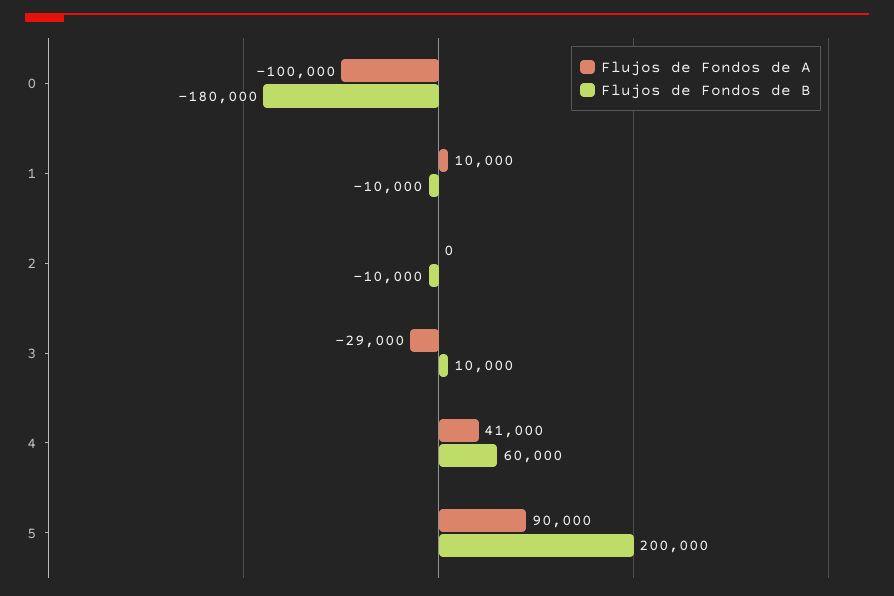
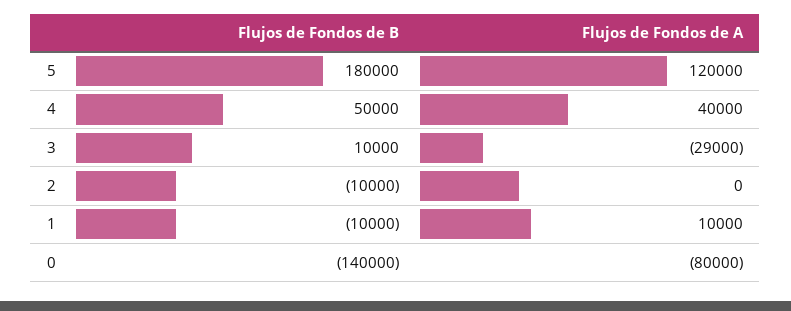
  {
    "Flujos de Fondos de A": {
-     "0": -100000,
+     "0": -80000,
      "1": 10000,
      "2": 0,
      "3": -29000,
-     "4": 41000,
+     "4": 40000,
-     "5": 90000
+     "5": 120000
    },
    "Flujos de Fondos de B": {
-     "0": -180000,
+     "0": -140000,
      "1": -10000,
      "2": -10000,
      "3": 10000,
-     "4": 60000,
+     "4": 50000,
-     "5": 200000
+     "5": 180000
    }
  }

